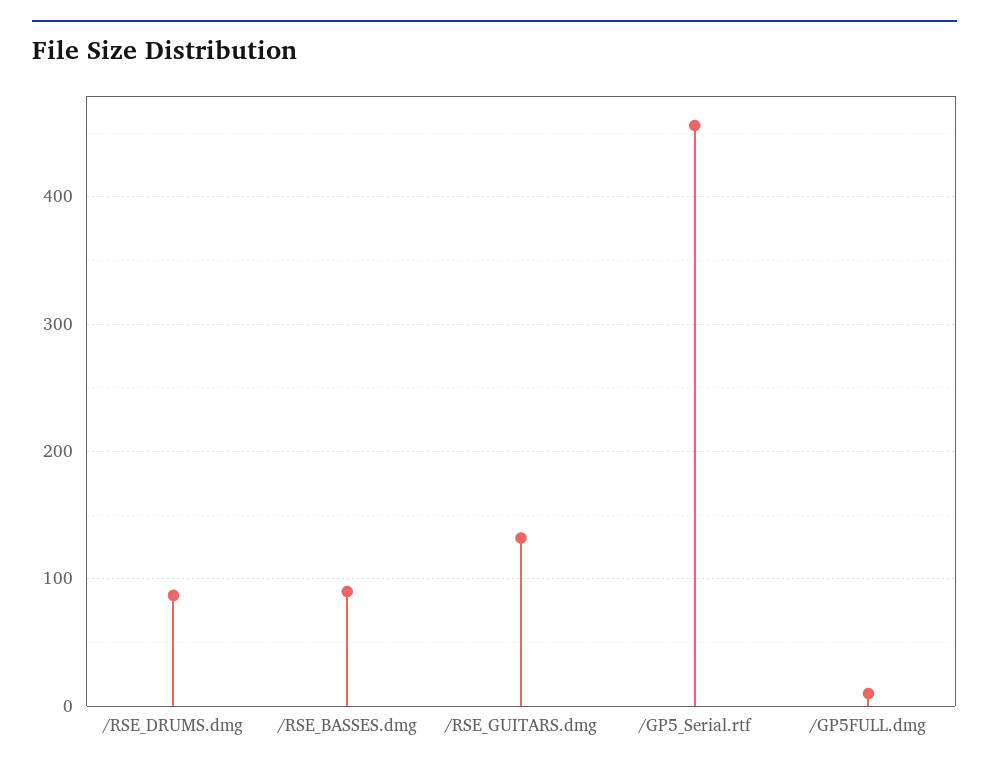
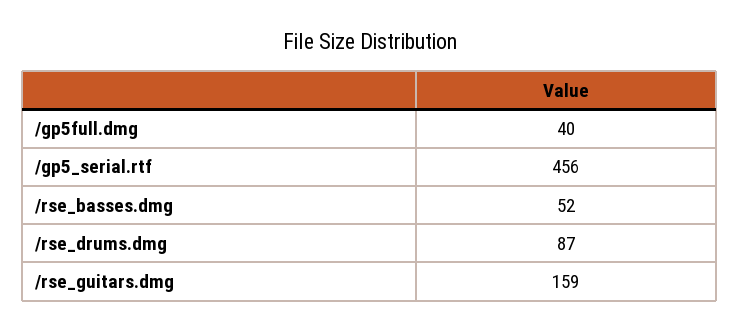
  {
    "/RSE_DRUMS.dmg": 87,
-   "/RSE_BASSES.dmg": 90,
+   "/RSE_BASSES.dmg": 52,
-   "/RSE_GUITARS.dmg": 130,
+   "/RSE_GUITARS.dmg": 159,
    "/GP5_Serial.rtf": 456,
-   "/GP5FULL.dmg": 10
+   "/GP5FULL.dmg": 40
  }

